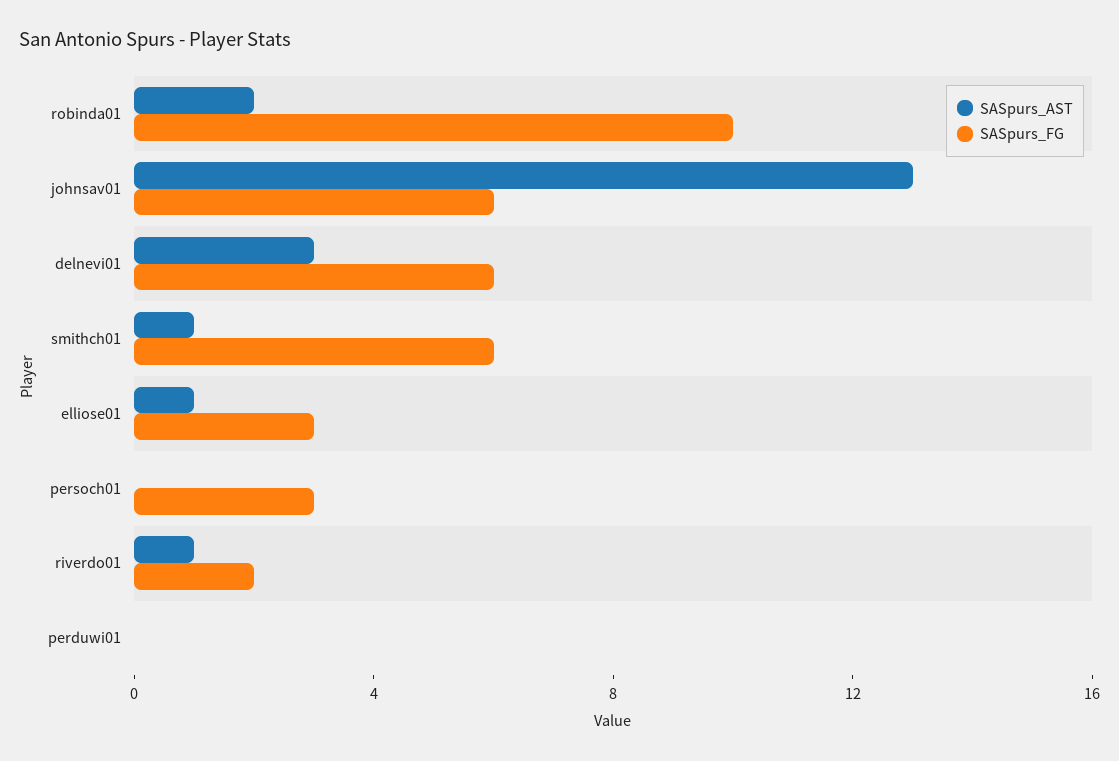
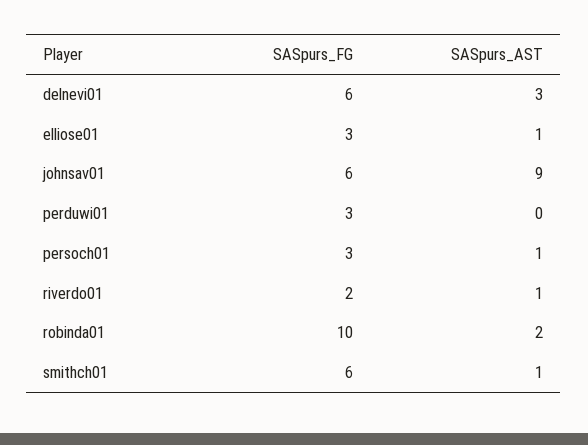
  {
    "SASpurs_AST": {
      "robinda01": 2,
-     "johnsav01": 13,
+     "johnsav01": 9,
      "delnevi01": 3,
      "smithch01": 1,
      "elliose01": 1,
-     "persoch01": 0,
+     "persoch01": 1,
      "riverdo01": 1,
      "perduwi01": 0
    },
    "SASpurs_FG": {
      "robinda01": 10,
      "johnsav01": 6,
      "delnevi01": 6,
      "smithch01": 6,
      "elliose01": 3,
      "persoch01": 3,
      "riverdo01": 2,
-     "perduwi01": 0
+     "perduwi01": 3
    }
  }

